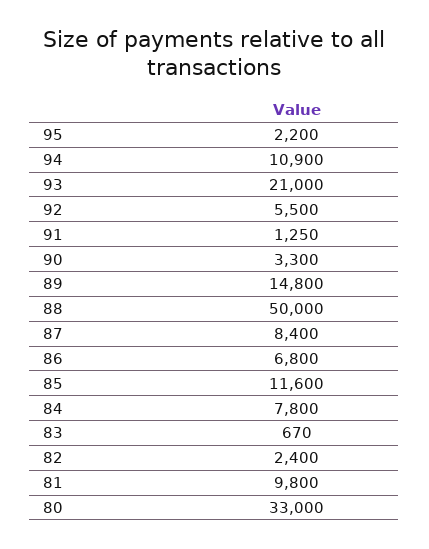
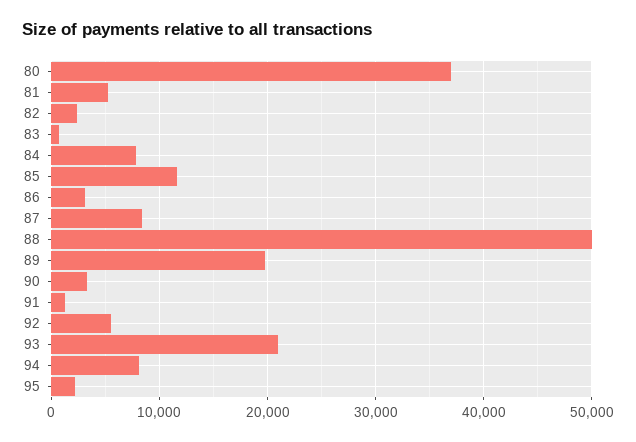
  {
    "95": 2200,
-   "94": 10900,
+   "94": 8000,
    "93": 21000,
    "92": 5500,
    "91": 1250,
    "90": 3300,
-   "89": 14800,
+   "89": 20000,
    "88": 50000,
    "87": 8400,
-   "86": 6800,
+   "86": 3000,
    "85": 11600,
    "84": 7800,
    "83": 670,
    "82": 2400,
-   "81": 9800,
+   "81": 5000,
-   "80": 33000
+   "80": 37000
  }

